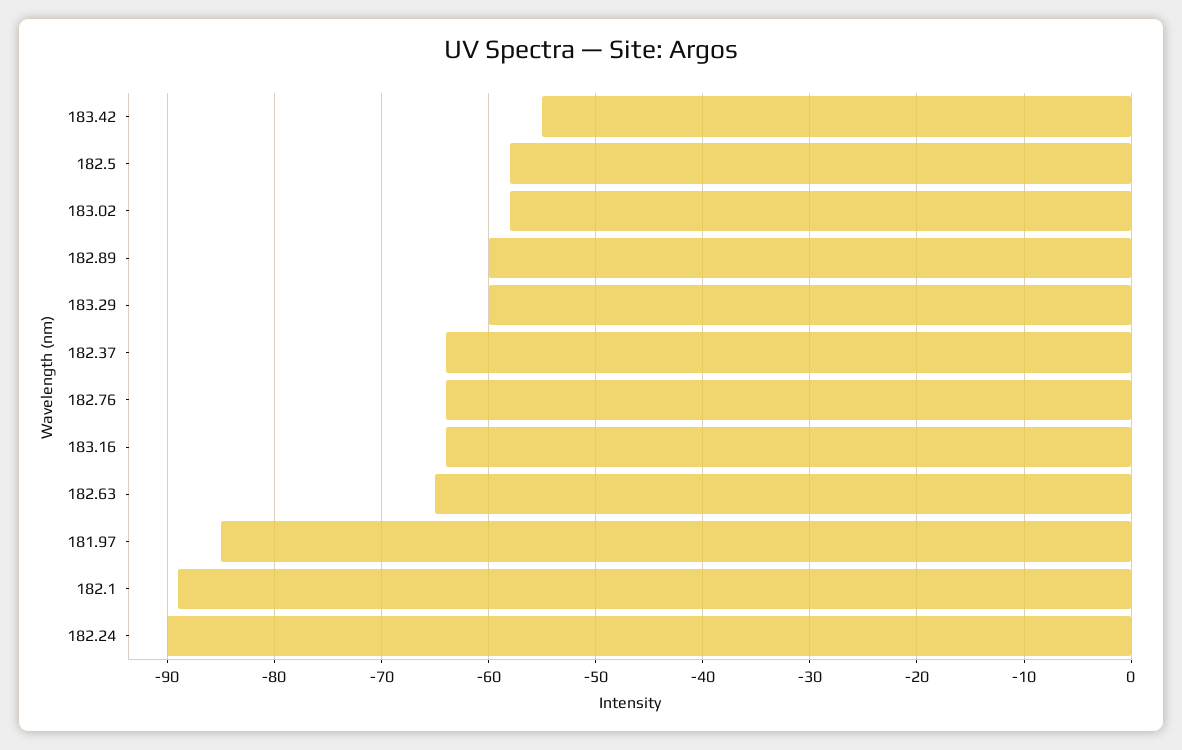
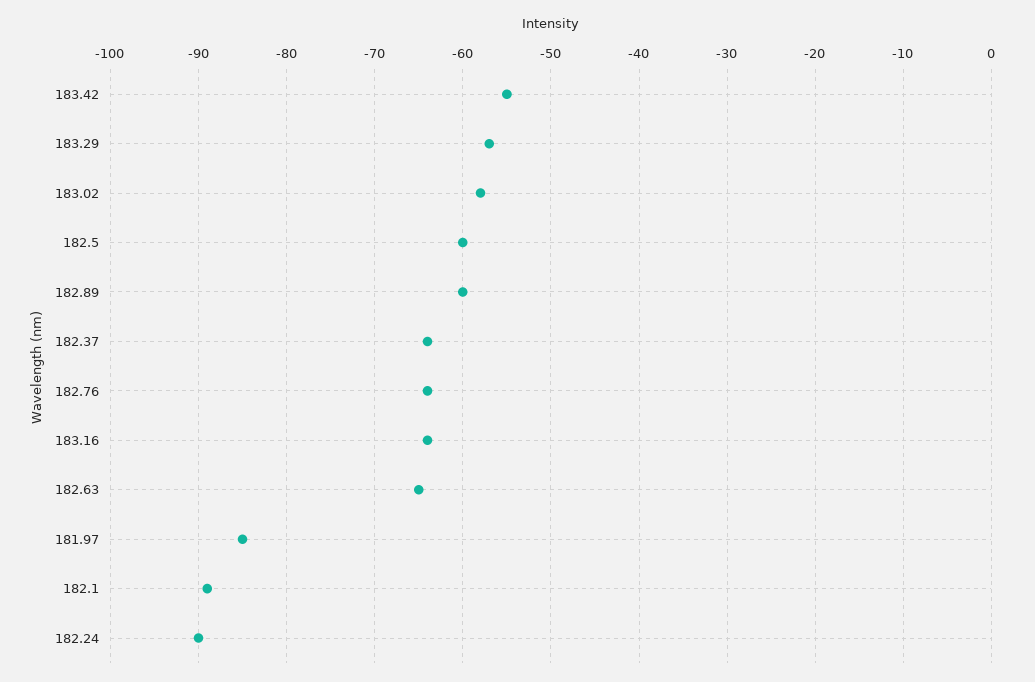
  {
    "183.42": -55,
-   "182.5": -58,
+   "182.5": -60,
    "183.02": -58,
    "182.89": -60,
-   "183.29": -60,
+   "183.29": -57,
    "182.37": -64,
    "182.76": -64,
    "183.16": -64,
    "182.63": -65,
    "181.97": -85,
    "182.1": -89,
    "182.24": -90
  }

